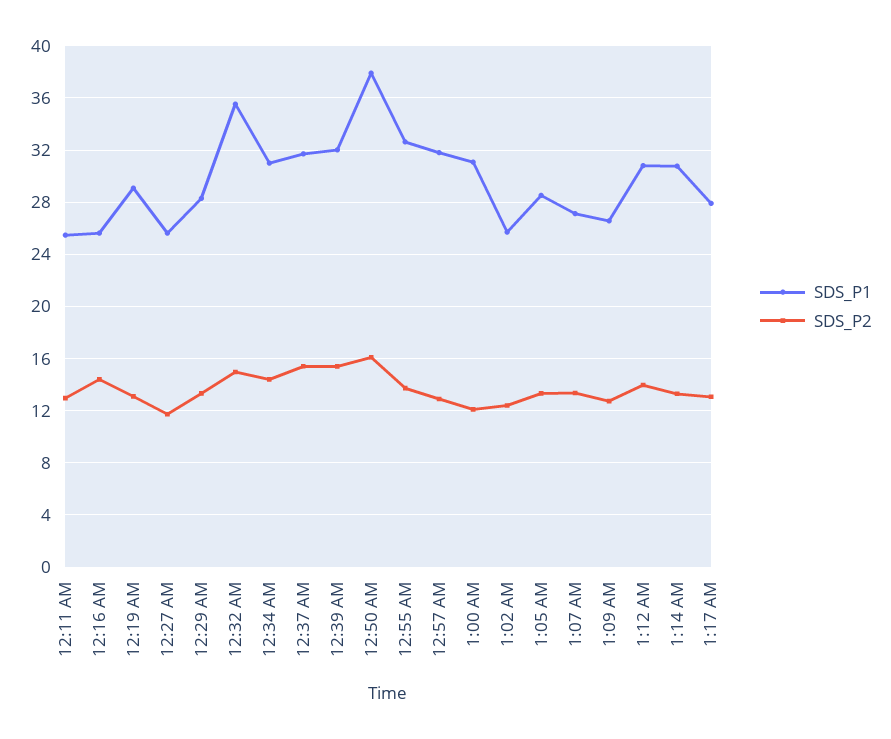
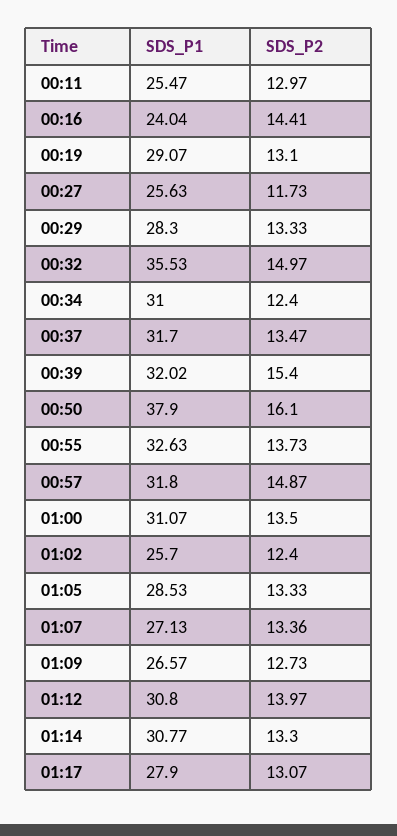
  {
    "SDS_P1": {
      "12:11 AM": 25.47,
-     "12:16 AM": 25.5,
+     "12:16 AM": 24.04,
      "12:19 AM": 29.07,
      "12:27 AM": 25.63,
      "12:29 AM": 28.3,
      "12:32 AM": 35.53,
      "12:34 AM": 31,
      "12:37 AM": 31.7,
      "12:39 AM": 32.02,
      "12:50 AM": 37.9,
      "12:55 AM": 32.63,
      "12:57 AM": 31.8,
      "1:00 AM": 31.07,
      "1:02 AM": 25.7,
      "1:05 AM": 28.53,
      "1:07 AM": 27.13,
      "1:09 AM": 26.57,
      "1:12 AM": 30.8,
      "1:14 AM": 30.77,
      "1:17 AM": 27.9
    },
    "SDS_P2": {
      "12:11 AM": 12.97,
      "12:16 AM": 14.41,
      "12:19 AM": 13.1,
      "12:27 AM": 11.73,
      "12:29 AM": 13.33,
      "12:32 AM": 14.97,
-     "12:34 AM": 14.5,
+     "12:34 AM": 12.4,
-     "12:37 AM": 15.5,
+     "12:37 AM": 13.47,
      "12:39 AM": 15.4,
      "12:50 AM": 16.1,
      "12:55 AM": 13.73,
-     "12:57 AM": 13,
+     "12:57 AM": 14.87,
-     "1:00 AM": 12,
+     "1:00 AM": 13.5,
      "1:02 AM": 12.4,
      "1:05 AM": 13.33,
      "1:07 AM": 13.36,
      "1:09 AM": 12.73,
      "1:12 AM": 13.97,
      "1:14 AM": 13.3,
      "1:17 AM": 13.07
    }
  }

